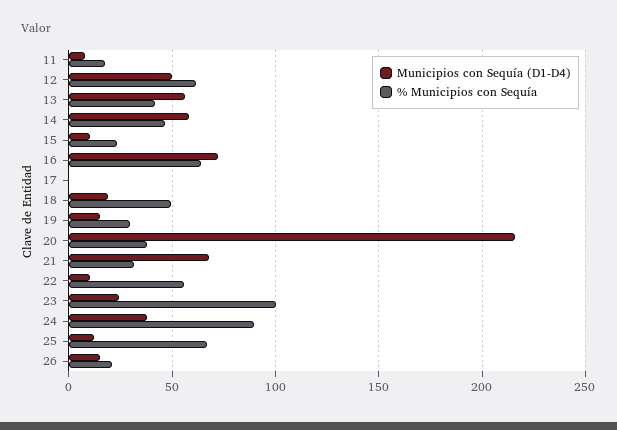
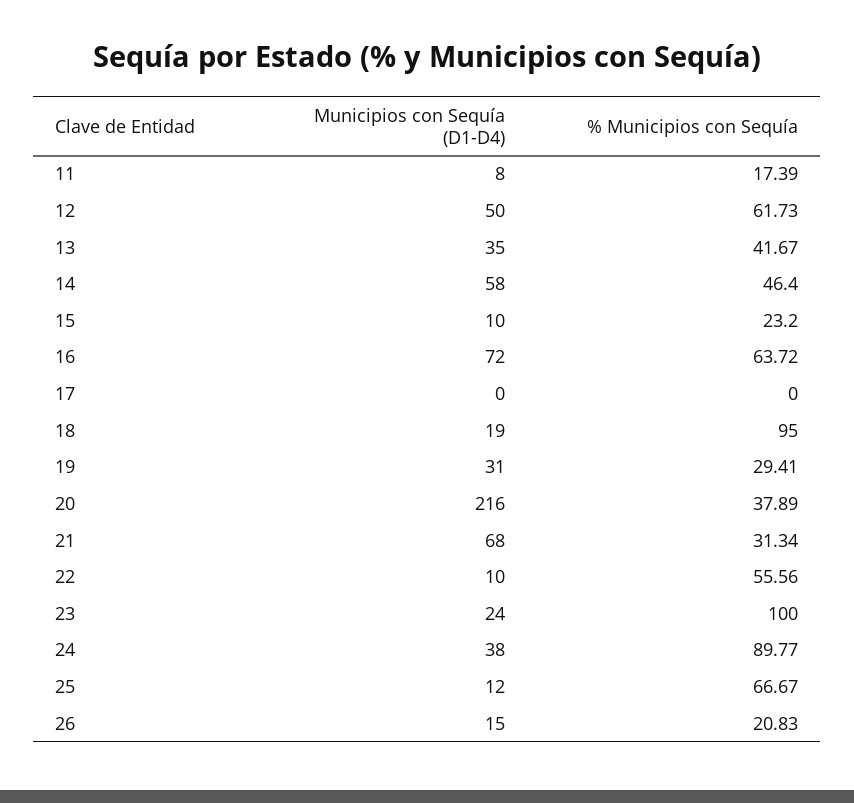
  {
    "Municipios con Sequía (D1-D4)": {
      "11": 8,
      "12": 50,
-     "13": 55,
+     "13": 35,
      "14": 58,
      "15": 10,
      "16": 72,
      "17": 0,
      "18": 19,
-     "19": 15,
+     "19": 31,
      "20": 216,
      "21": 68,
      "22": 10,
      "23": 24,
      "24": 38,
      "25": 12,
      "26": 15
    },
    "% Municipios con Sequía": {
      "11": 17.39,
      "12": 61.73,
      "13": 41.67,
      "14": 46.4,
      "15": 23.2,
      "16": 63.72,
      "17": 0,
-     "18": 50,
+     "18": 95,
      "19": 29.41,
      "20": 37.89,
      "21": 31.34,
      "22": 55.56,
      "23": 100,
      "24": 89.77,
      "25": 66.67,
      "26": 20.83
    }
  }

